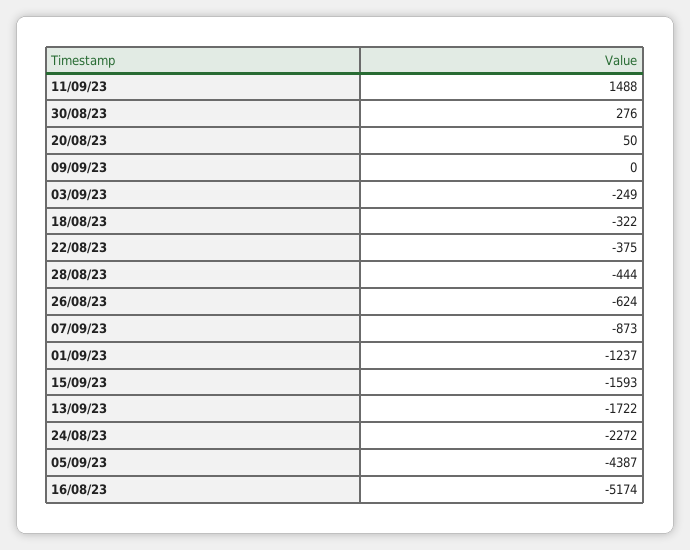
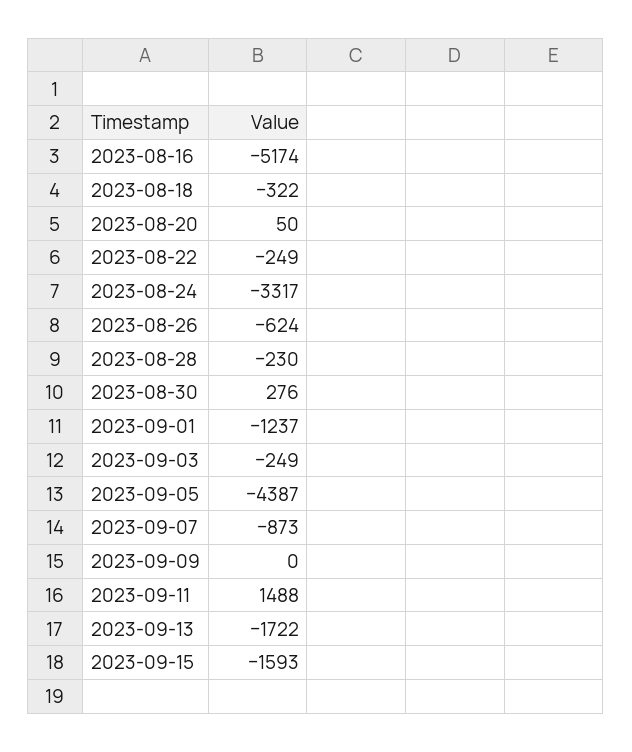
  {
    "11/09/23": 1488,
    "30/08/23": 276,
    "20/08/23": 50,
    "09/09/23": 0,
    "03/09/23": -249,
    "18/08/23": -322,
-   "22/08/23": -375,
+   "22/08/23": -249,
-   "28/08/23": -444,
+   "28/08/23": -230,
    "26/08/23": -624,
    "07/09/23": -873,
    "01/09/23": -1237,
    "15/09/23": -1593,
    "13/09/23": -1722,
-   "24/08/23": -2272,
+   "24/08/23": -3317,
    "05/09/23": -4387,
    "16/08/23": -5174
  }

